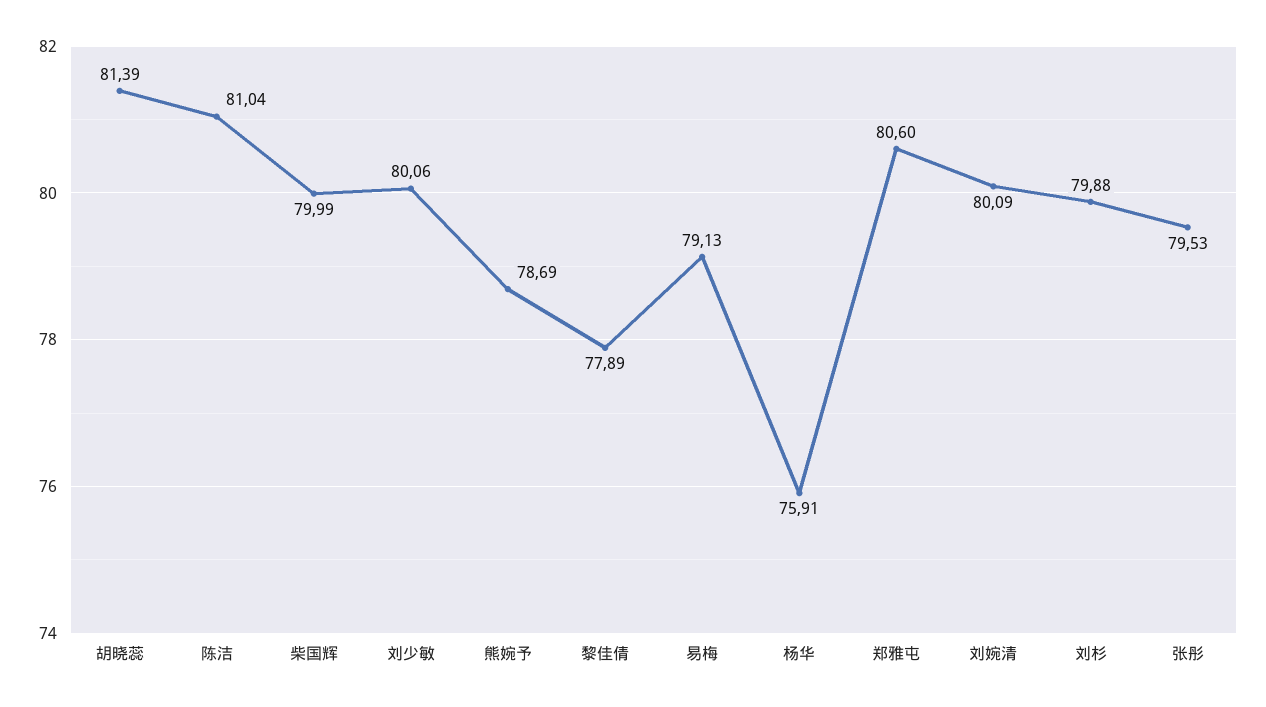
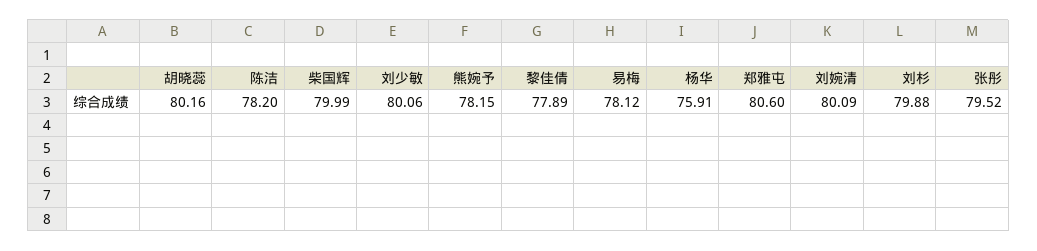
  {
-   "胡晓蕊": 81.39,
+   "胡晓蕊": 80.16,
-   "陈洁": 81.04,
+   "陈洁": 78.2,
    "柴国辉": 79.99,
    "刘少敏": 80.06,
-   "熊婉予": 78.69,
+   "熊婉予": 78.15,
    "黎佳倩": 77.89,
-   "易梅": 79.13,
+   "易梅": 78.12,
    "杨华": 75.91,
    "郑雅屯": 80.6,
    "刘婉清": 80.09,
    "刘杉": 79.88,
-   "张彤": 79.53
+   "张彤": 79.52
  }

